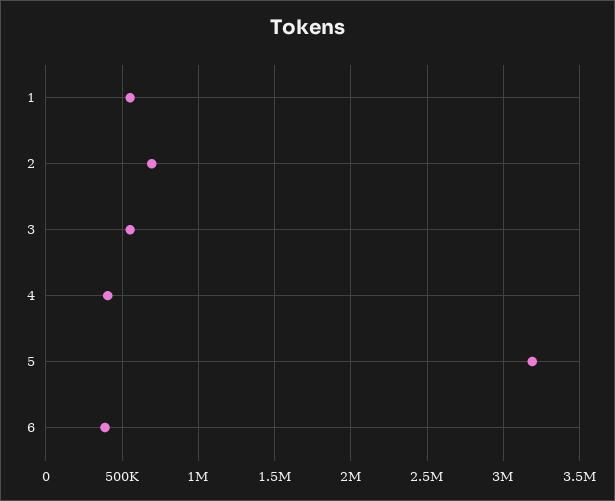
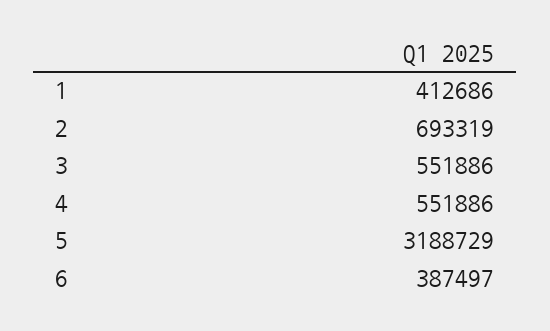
  {
-   "1": 550000,
+   "1": 412686,
    "2": 693319,
    "3": 551886,
-   "4": 400000,
+   "4": 551886,
    "5": 3188729,
    "6": 387497
  }

